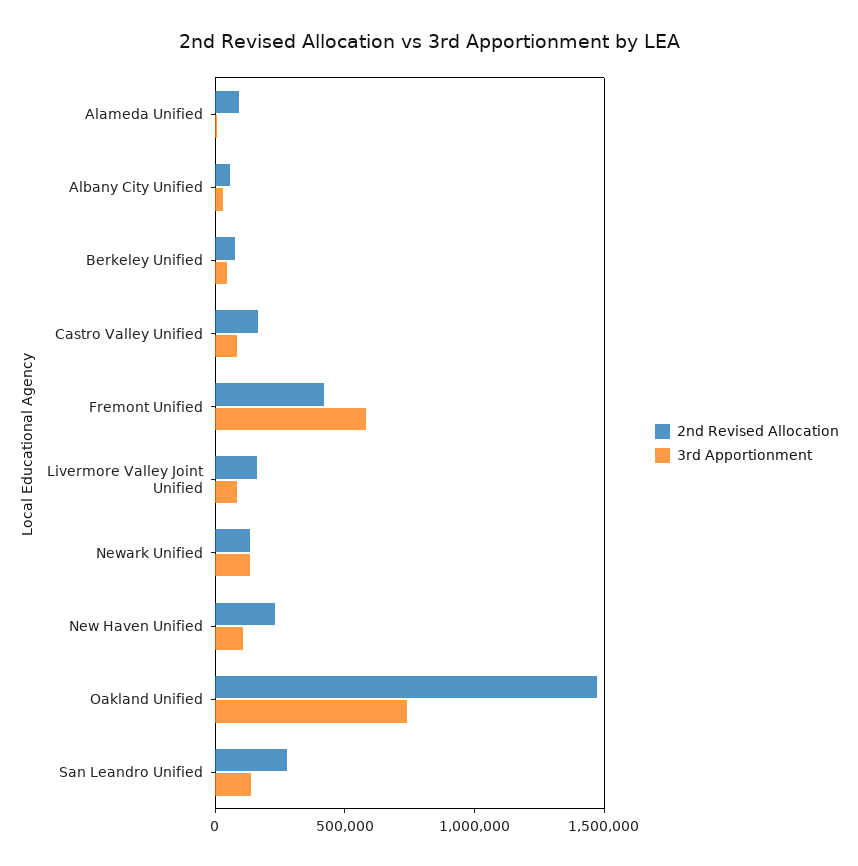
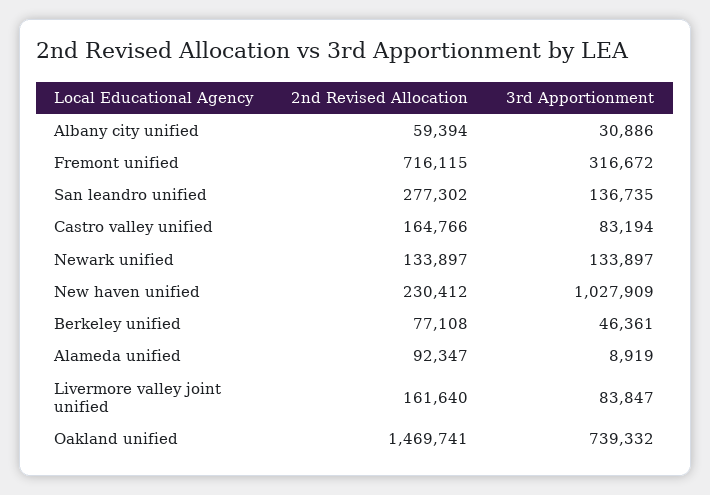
  {
    "2nd Revised Allocation": {
      "Alameda Unified": 92347,
      "Albany City Unified": 59394,
      "Berkeley Unified": 77108,
      "Castro Valley Unified": 164766,
-     "Fremont Unified": 400000,
+     "Fremont Unified": 716115,
      "Livermore Valley Joint Unified": 161640,
      "Newark Unified": 133897,
      "New Haven Unified": 230412,
      "Oakland Unified": 1469741,
      "San Leandro Unified": 277302
    },
    "3rd Apportionment": {
      "Alameda Unified": 8919,
      "Albany City Unified": 30886,
      "Berkeley Unified": 46361,
      "Castro Valley Unified": 83194,
-     "Fremont Unified": 600000,
+     "Fremont Unified": 316672,
      "Livermore Valley Joint Unified": 83847,
      "Newark Unified": 133897,
-     "New Haven Unified": 100000,
+     "New Haven Unified": 1027909,
      "Oakland Unified": 739332,
      "San Leandro Unified": 136735
    }
  }

